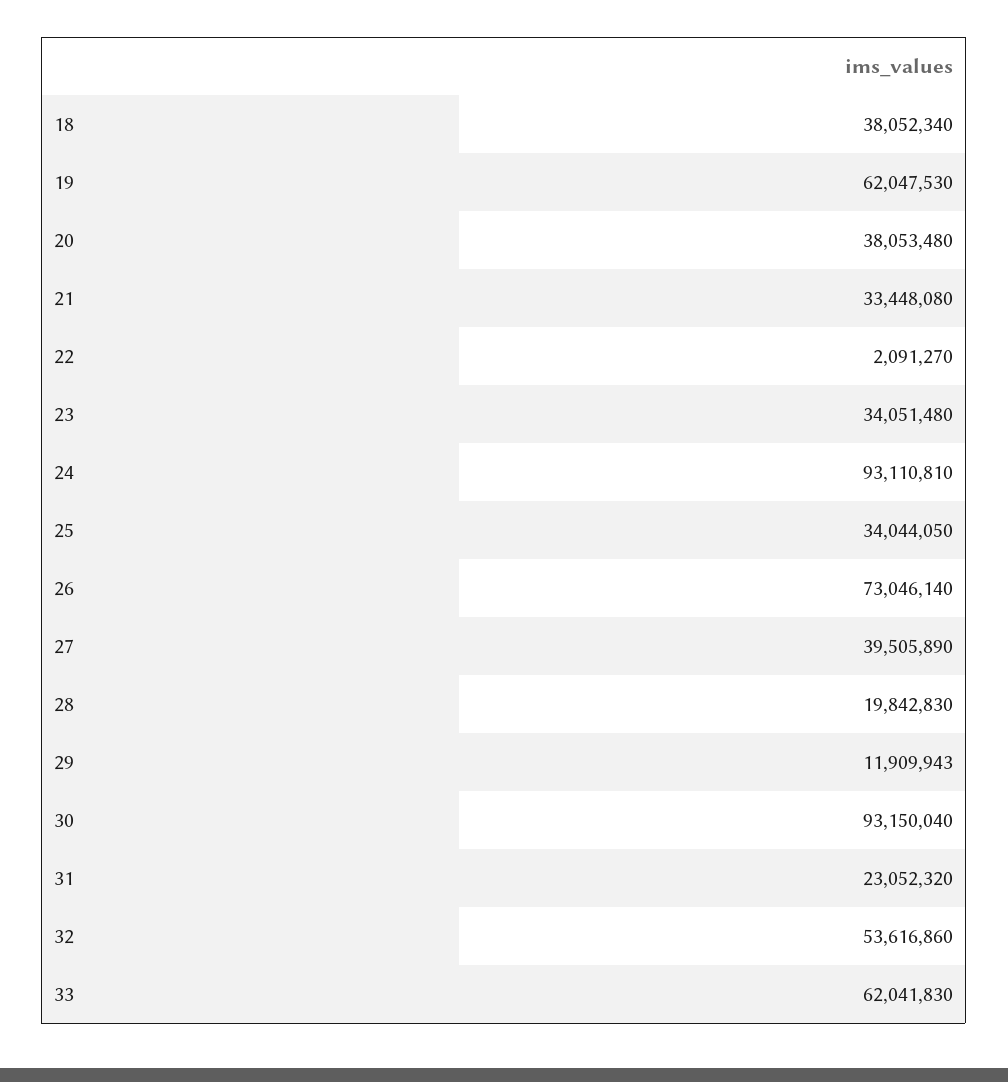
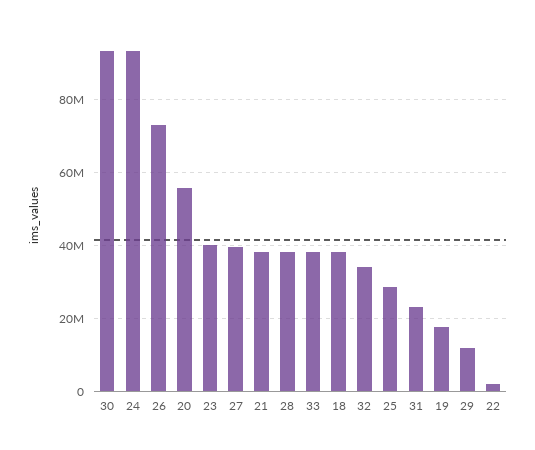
  {
    "18": 38052340,
-   "19": 62047530,
+   "19": 18000000,
-   "20": 38053480,
+   "20": 56000000,
-   "21": 33448080,
+   "21": 38000000,
    "22": 2091270,
-   "23": 34051480,
+   "23": 40000000,
    "24": 93110810,
-   "25": 34044050,
+   "25": 28000000,
    "26": 73046140,
    "27": 39505890,
-   "28": 19842830,
+   "28": 38000000,
    "29": 11909943,
    "30": 93150040,
    "31": 23052320,
-   "32": 53616860,
+   "32": 34000000,
-   "33": 62041830
+   "33": 38000000
  }

